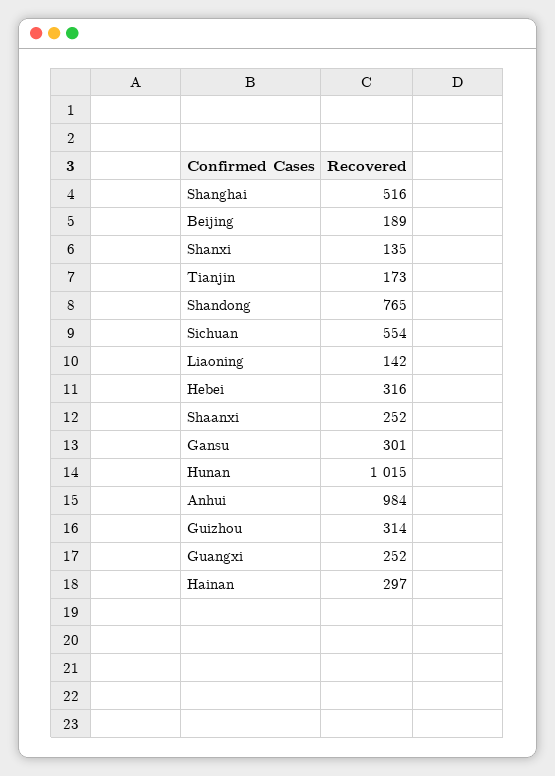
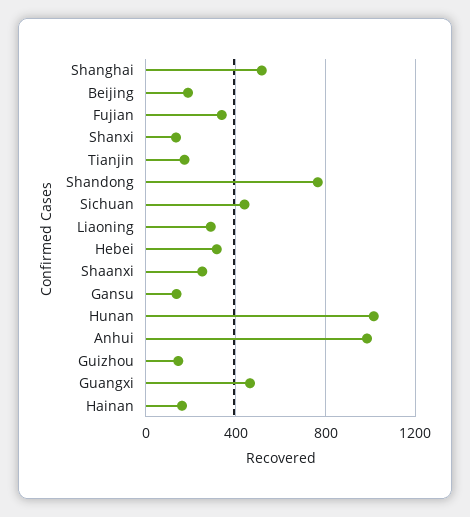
  {
    "Shanghai": 516,
    "Beijing": 189,
    "Shanxi": 135,
    "Tianjin": 173,
    "Shandong": 765,
-   "Sichuan": 554,
+   "Sichuan": 450,
-   "Liaoning": 142,
+   "Liaoning": 300,
    "Hebei": 316,
    "Shaanxi": 252,
-   "Gansu": 301,
+   "Gansu": 150,
    "Hunan": 1015,
    "Anhui": 984,
-   "Guizhou": 314,
+   "Guizhou": 150,
-   "Guangxi": 252,
+   "Guangxi": 450,
-   "Hainan": 297
+   "Hainan": 150,
+   "Fujian": 350
  }

